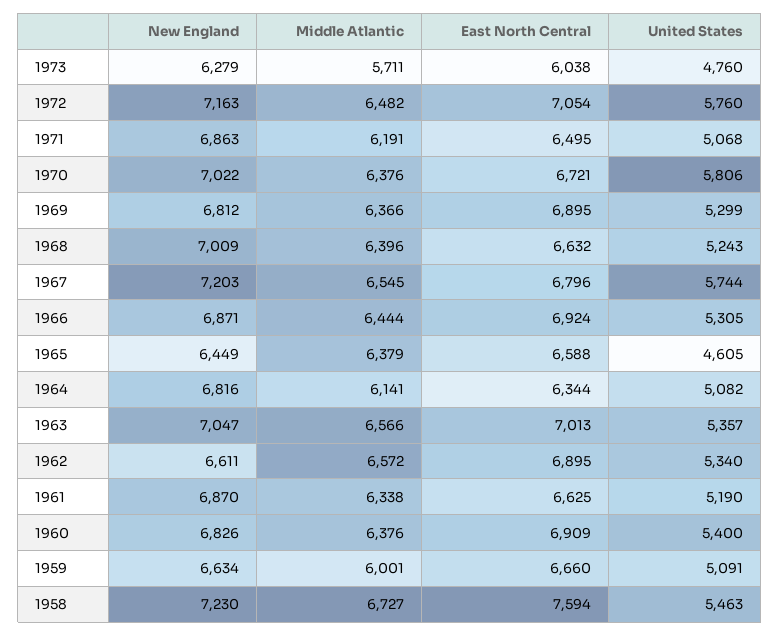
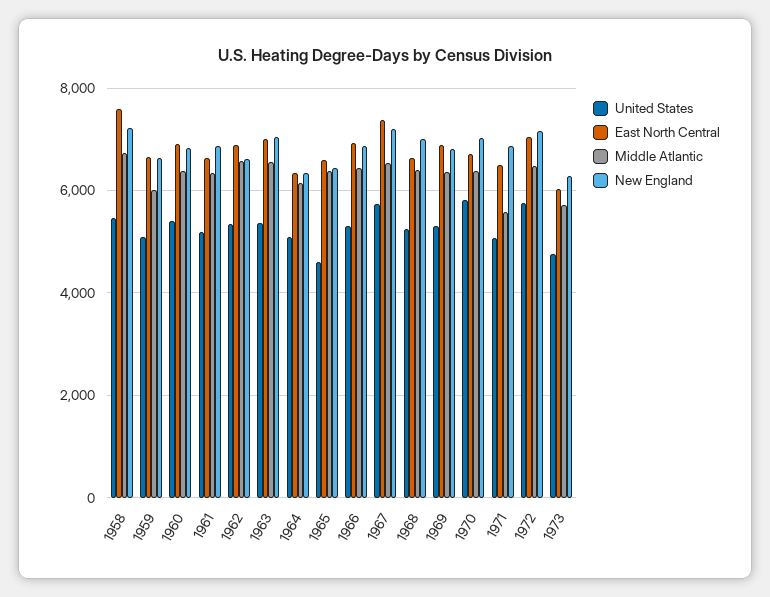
  {
    "New England": {
      "1973": 6279,
      "1972": 7163,
      "1971": 6863,
      "1970": 7022,
      "1969": 6812,
      "1968": 7009,
      "1967": 7203,
      "1966": 6871,
      "1965": 6449,
-     "1964": 6816,
+     "1964": 6400,
      "1963": 7047,
      "1962": 6611,
      "1961": 6870,
      "1960": 6826,
      "1959": 6634,
      "1958": 7230
    },
    "Middle Atlantic": {
      "1973": 5711,
      "1972": 6482,
-     "1971": 6191,
+     "1971": 5600,
      "1970": 6376,
      "1969": 6366,
      "1968": 6396,
      "1967": 6545,
      "1966": 6444,
      "1965": 6379,
      "1964": 6141,
      "1963": 6566,
      "1962": 6572,
      "1961": 6338,
      "1960": 6376,
      "1959": 6001,
      "1958": 6727
    },
    "East North Central": {
      "1973": 6038,
      "1972": 7054,
      "1971": 6495,
      "1970": 6721,
      "1969": 6895,
      "1968": 6632,
-     "1967": 6796,
+     "1967": 7400,
      "1966": 6924,
      "1965": 6588,
      "1964": 6344,
      "1963": 7013,
      "1962": 6895,
      "1961": 6625,
      "1960": 6909,
      "1959": 6660,
      "1958": 7594
    },
    "United States": {
      "1973": 4760,
      "1972": 5760,
      "1971": 5068,
      "1970": 5806,
      "1969": 5299,
      "1968": 5243,
      "1967": 5744,
      "1966": 5305,
      "1965": 4605,
      "1964": 5082,
      "1963": 5357,
      "1962": 5340,
      "1961": 5190,
      "1960": 5400,
      "1959": 5091,
      "1958": 5463
    }
  }

